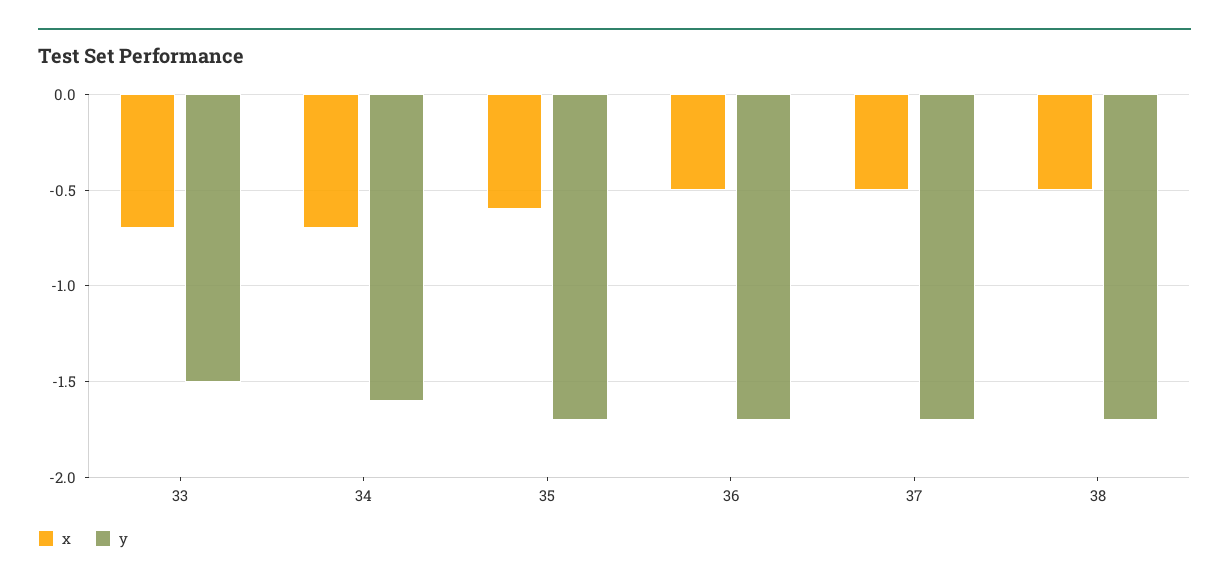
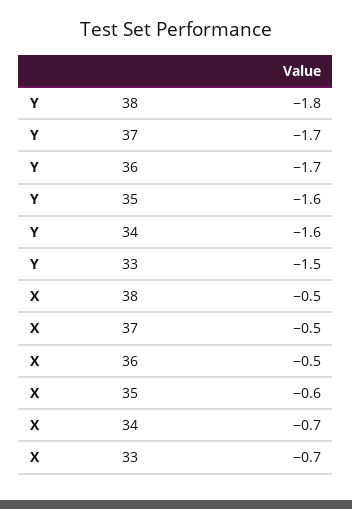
  {
    "x": {
      "33": -0.7,
      "34": -0.7,
      "35": -0.6,
      "36": -0.5,
      "37": -0.5,
      "38": -0.5
    },
    "y": {
      "33": -1.5,
      "34": -1.6,
-     "35": -1.7,
+     "35": -1.6,
      "36": -1.7,
      "37": -1.7,
-     "38": -1.7
+     "38": -1.8
    }
  }

